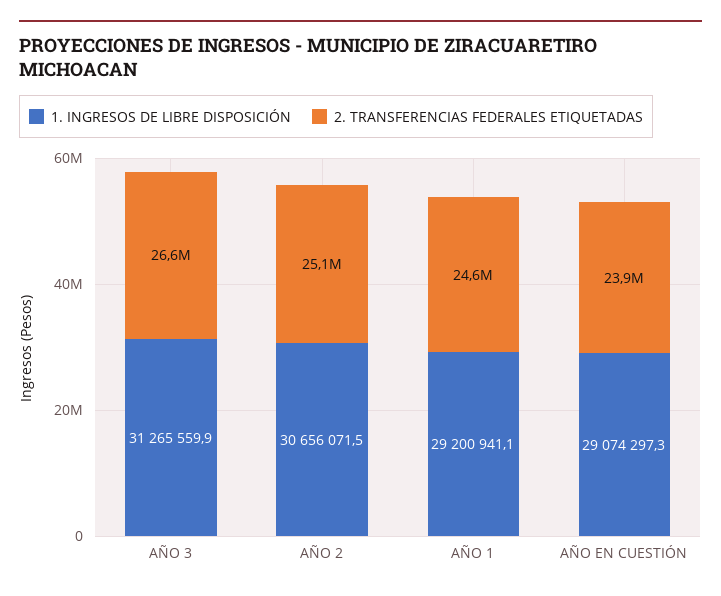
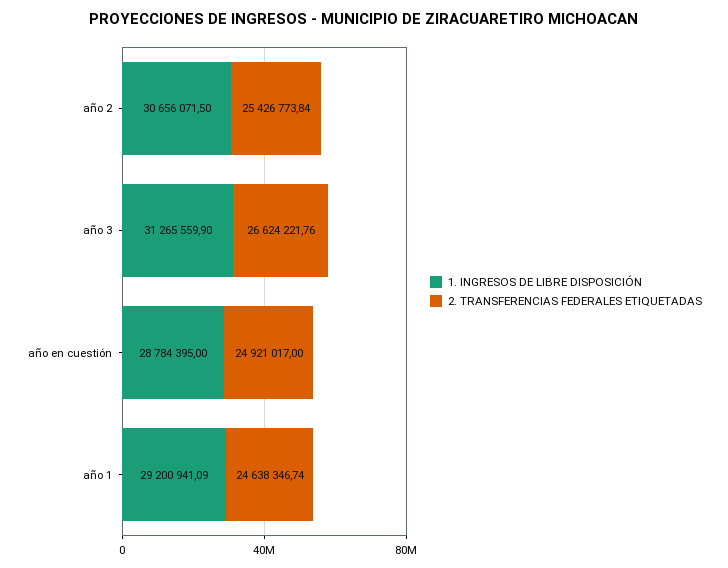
  {
    "1. INGRESOS DE LIBRE DISPOSICIÓN": {
      "AÑO 3": 31265559.9,
      "AÑO 2": 30656071.5,
      "AÑO 1": 29200941.09,
-     "AÑO EN CUESTIÓN": 29074297.3
+     "AÑO EN CUESTIÓN": 28784395
    },
    "2. TRANSFERENCIAS FEDERALES ETIQUETADAS": {
      "AÑO 3": 26624221.76,
-     "AÑO 2": 25100000,
+     "AÑO 2": 25426773.84,
      "AÑO 1": 24638346.74,
-     "AÑO EN CUESTIÓN": 23900000
+     "AÑO EN CUESTIÓN": 24921017
    }
  }

